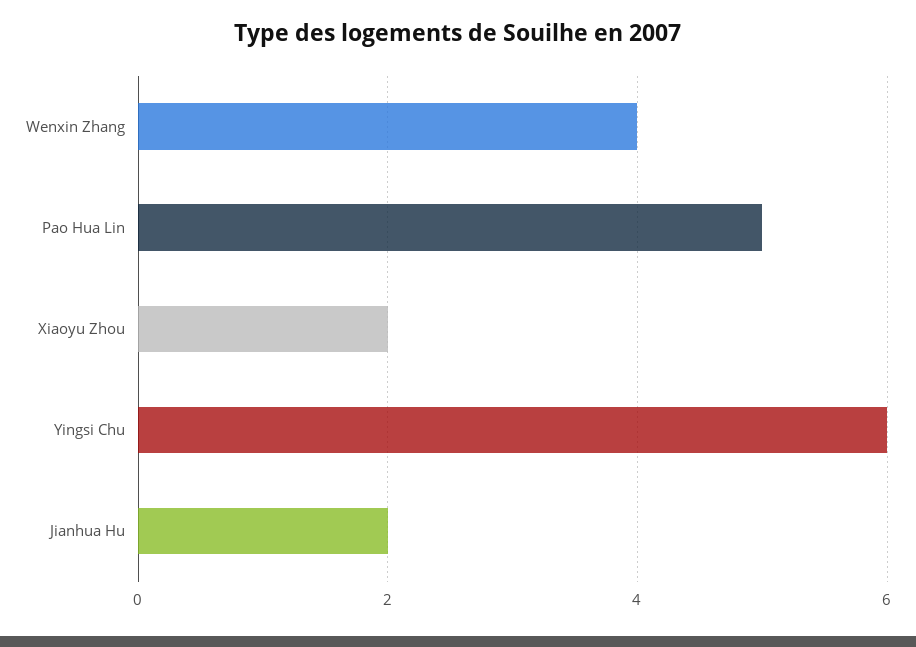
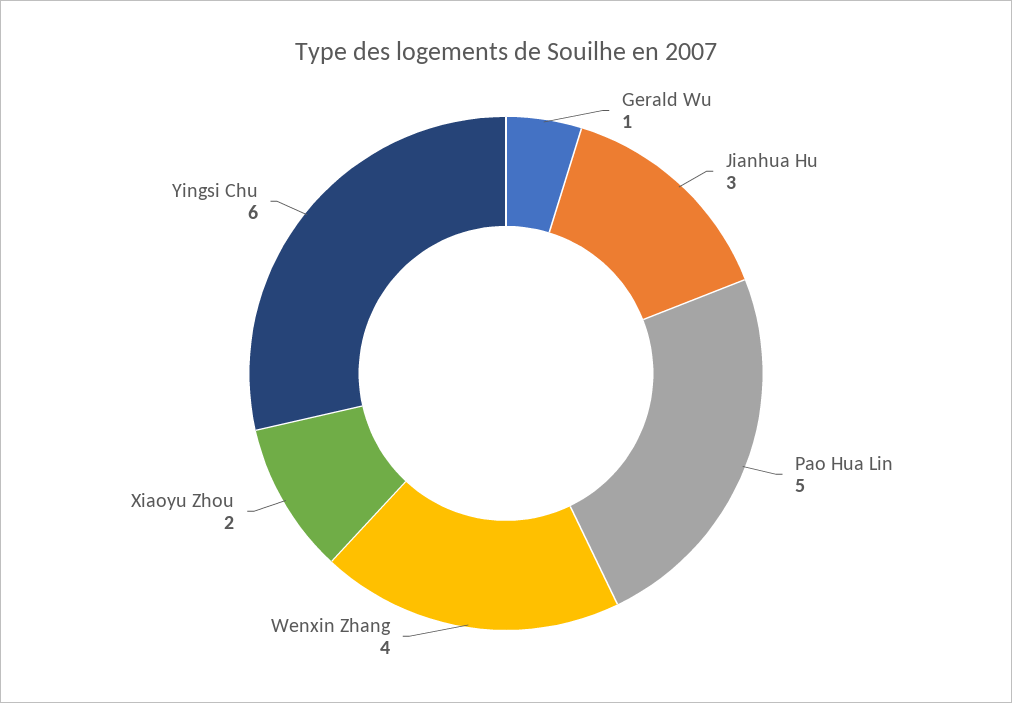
  {
    "Wenxin Zhang": 4,
    "Pao Hua Lin": 5,
    "Xiaoyu Zhou": 2,
    "Yingsi Chu": 6,
-   "Jianhua Hu": 2
+   "Jianhua Hu": 3,
+   "Gerald Wu": 1
  }

